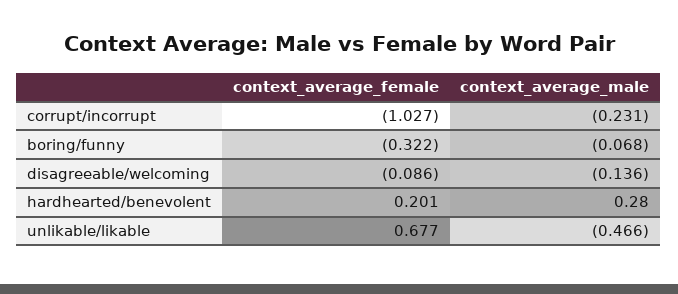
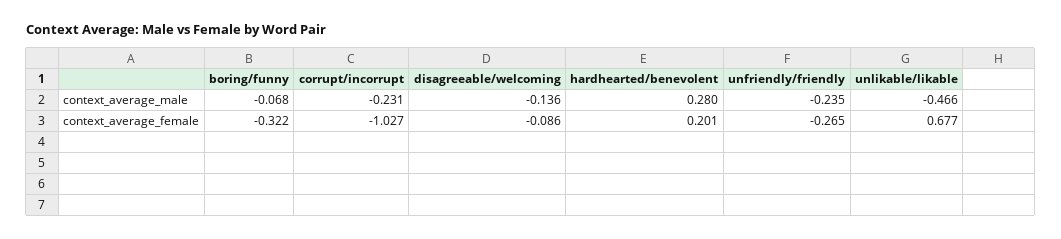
  {
    "context_average_female": {
      "corrupt/incorrupt": -1.027,
      "boring/funny": -0.322,
      "disagreeable/welcoming": -0.086,
      "hardhearted/benevolent": 0.201,
-     "unlikable/likable": 0.677
+     "unlikable/likable": 0.677,
+     "unfriendly/friendly": -0.265
    },
    "context_average_male": {
      "corrupt/incorrupt": -0.231,
      "boring/funny": -0.068,
      "disagreeable/welcoming": -0.136,
      "hardhearted/benevolent": 0.28,
-     "unlikable/likable": -0.466
+     "unlikable/likable": -0.466,
+     "unfriendly/friendly": -0.235
    }
  }

